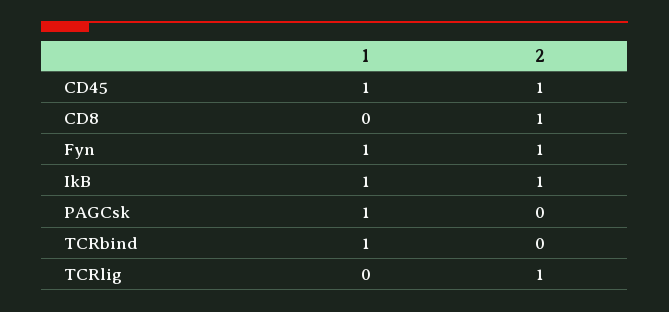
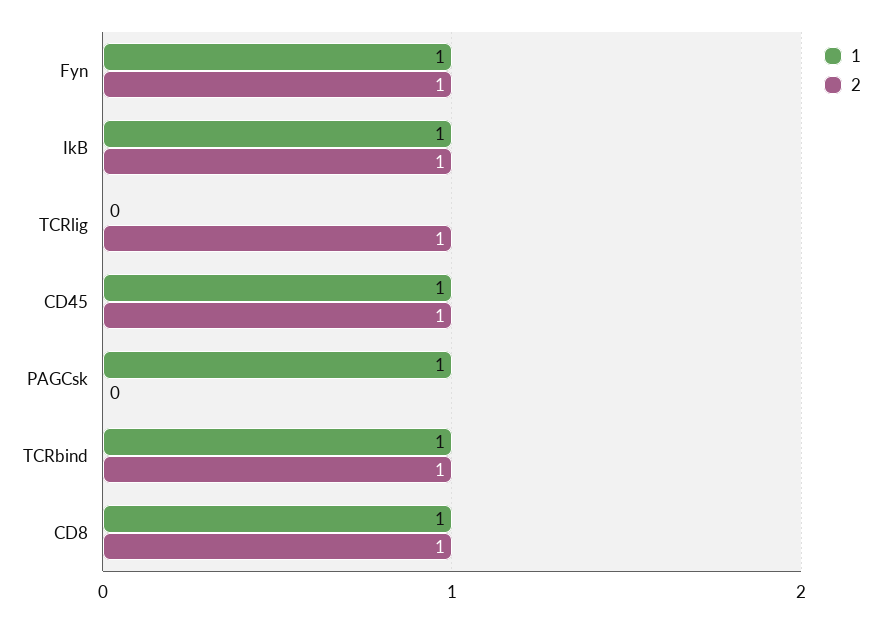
  {
    "1": {
      "CD45": 1,
-     "CD8": 0,
+     "CD8": 1,
      "Fyn": 1,
      "IkB": 1,
      "PAGCsk": 1,
      "TCRbind": 1,
      "TCRlig": 0
    },
    "2": {
      "CD45": 1,
      "CD8": 1,
      "Fyn": 1,
      "IkB": 1,
      "PAGCsk": 0,
-     "TCRbind": 0,
+     "TCRbind": 1,
      "TCRlig": 1
    }
  }

